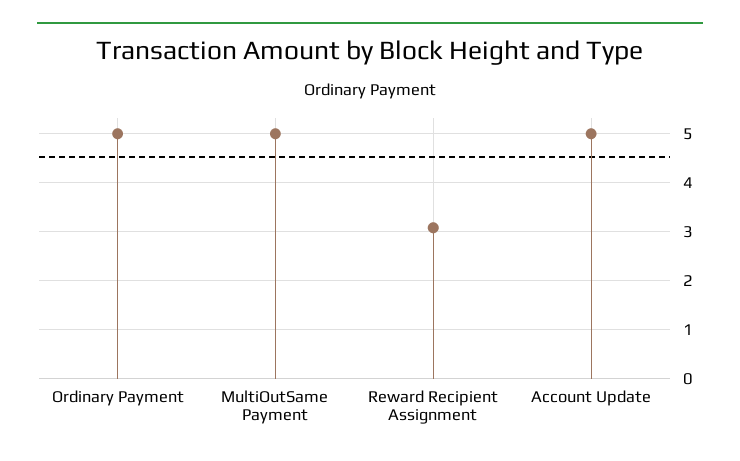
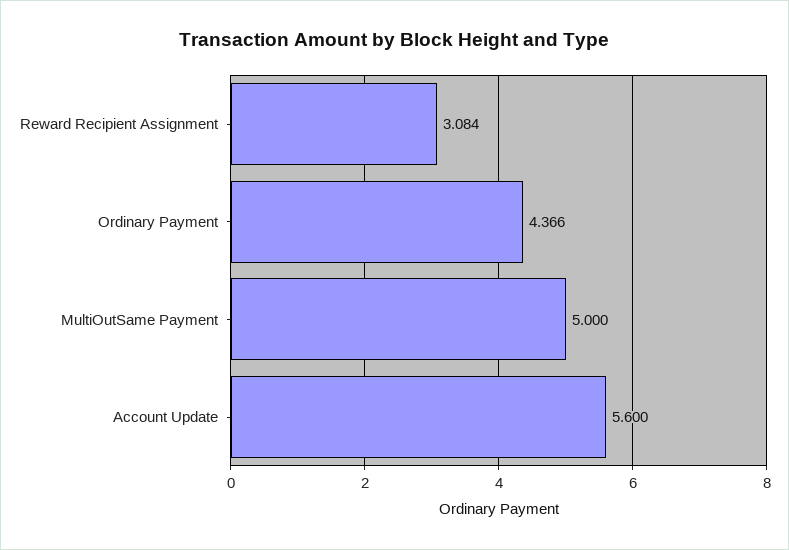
  {
-   "Ordinary Payment": 5,
+   "Ordinary Payment": 4.366,
    "MultiOutSame Payment": 5,
    "Reward Recipient Assignment": 3.084,
-   "Account Update": 5
+   "Account Update": 5.6
  }

